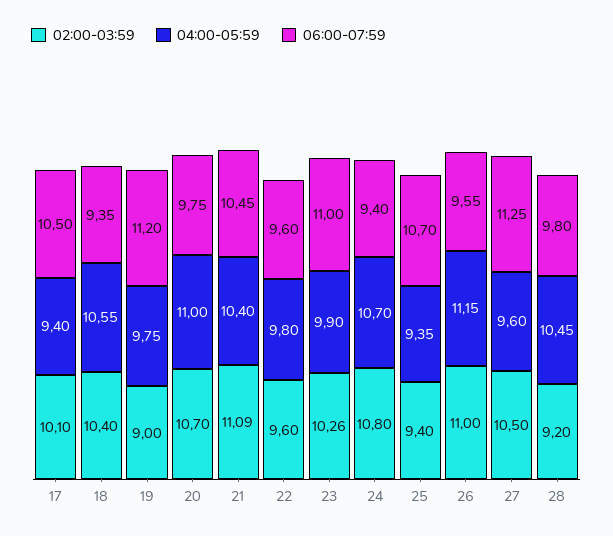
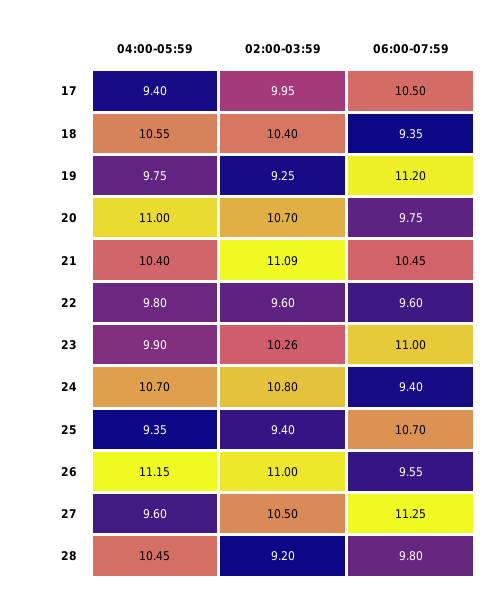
  {
    "02:00-03:59": {
-     "17": 10.1,
+     "17": 9.95,
      "18": 10.4,
-     "19": 9,
+     "19": 9.25,
      "20": 10.7,
      "21": 11.09,
      "22": 9.6,
      "23": 10.26,
      "24": 10.8,
      "25": 9.4,
      "26": 11,
      "27": 10.5,
      "28": 9.2
    },
    "04:00-05:59": {
      "17": 9.4,
      "18": 10.55,
      "19": 9.75,
      "20": 11,
      "21": 10.4,
      "22": 9.8,
      "23": 9.9,
      "24": 10.7,
      "25": 9.35,
      "26": 11.15,
      "27": 9.6,
      "28": 10.45
    },
    "06:00-07:59": {
      "17": 10.5,
      "18": 9.35,
      "19": 11.2,
      "20": 9.75,
      "21": 10.45,
      "22": 9.6,
      "23": 11,
      "24": 9.4,
      "25": 10.7,
      "26": 9.55,
      "27": 11.25,
      "28": 9.8
    }
  }

